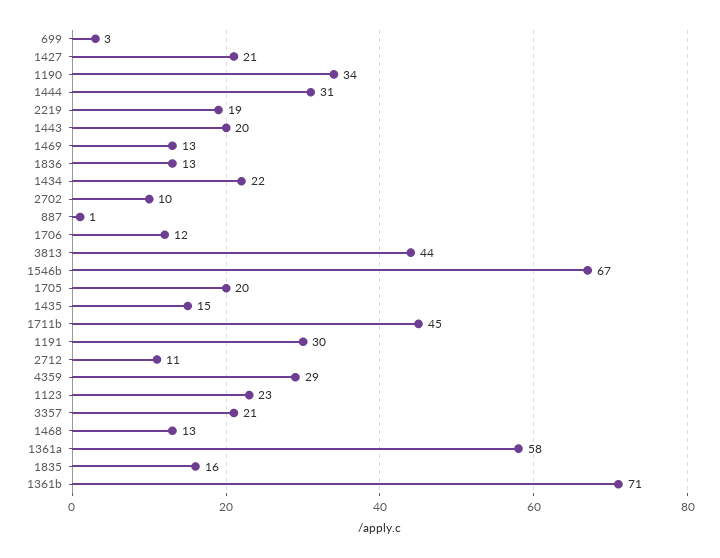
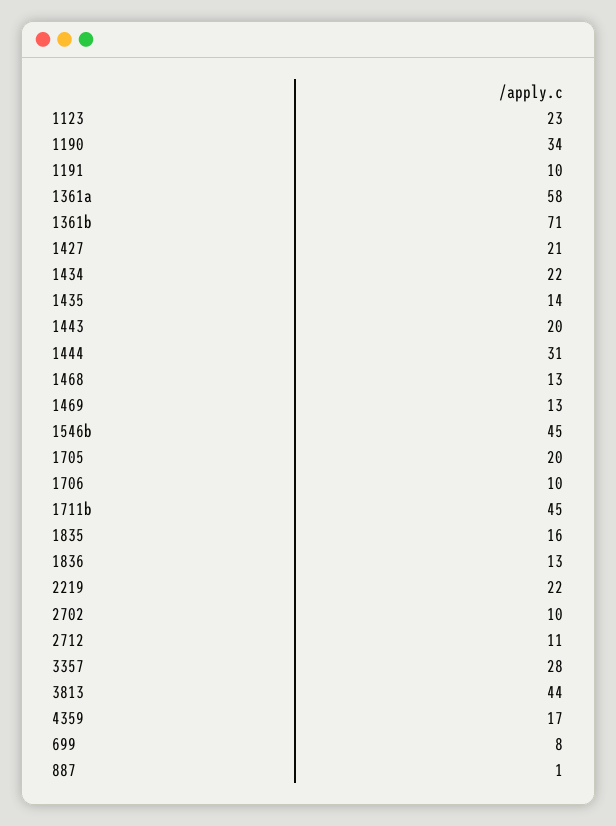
  {
-   "699": 3,
+   "699": 8,
    "1427": 21,
    "1190": 34,
    "1444": 31,
-   "2219": 19,
+   "2219": 22,
    "1443": 20,
    "1469": 13,
    "1836": 13,
    "1434": 22,
    "2702": 10,
    "887": 1,
-   "1706": 12,
+   "1706": 10,
    "3813": 44,
-   "1546b": 67,
+   "1546b": 45,
    "1705": 20,
-   "1435": 15,
+   "1435": 14,
    "1711b": 45,
-   "1191": 30,
+   "1191": 10,
    "2712": 11,
-   "4359": 29,
+   "4359": 17,
    "1123": 23,
-   "3357": 21,
+   "3357": 28,
    "1468": 13,
    "1361a": 58,
    "1835": 16,
    "1361b": 71
  }

